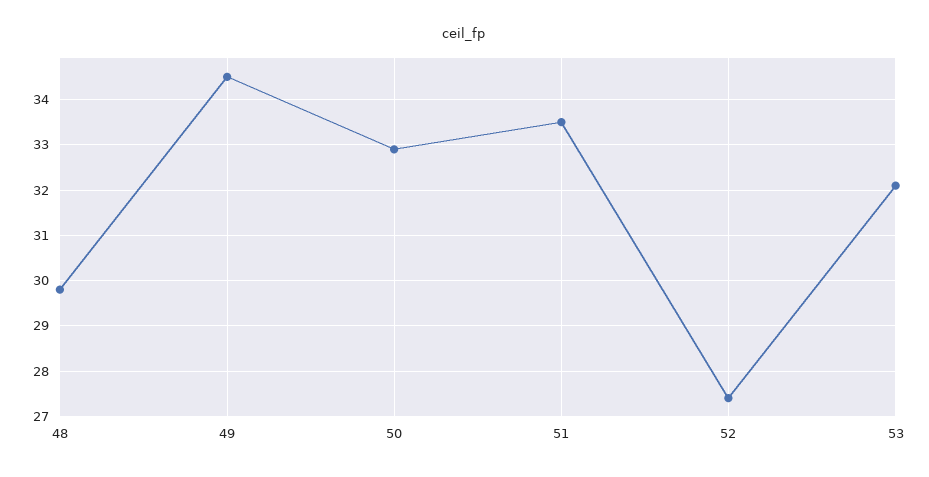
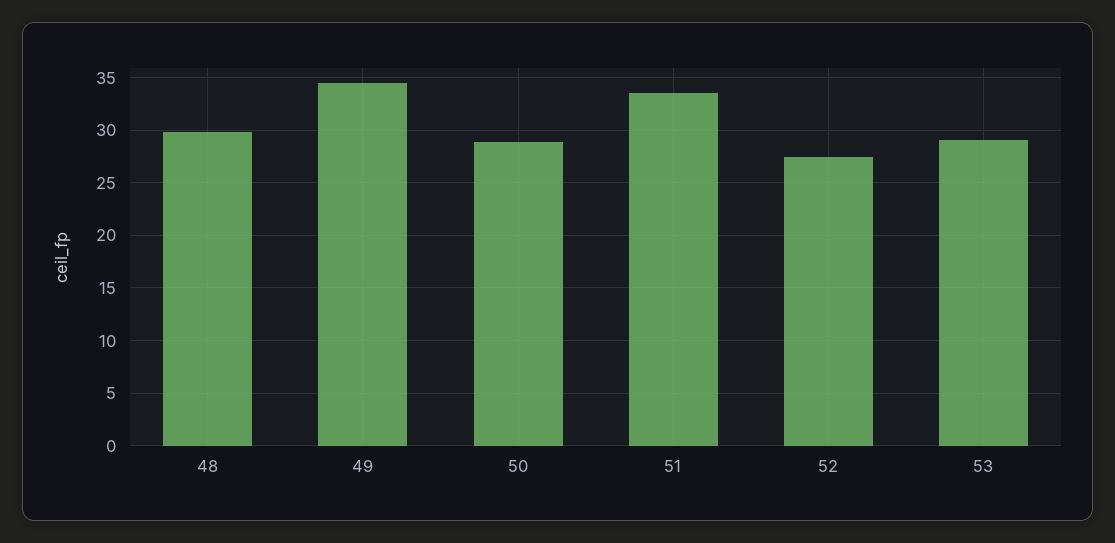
  {
    "48": 30,
    "49": 34.5,
-   "50": 33,
+   "50": 29,
    "51": 33.5,
    "52": 27.5,
-   "53": 32
+   "53": 29
  }

